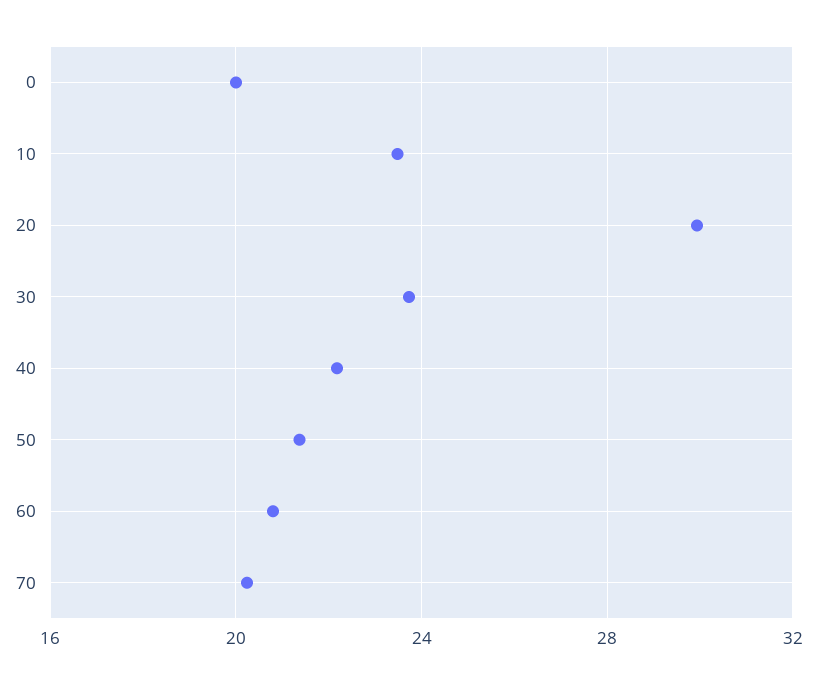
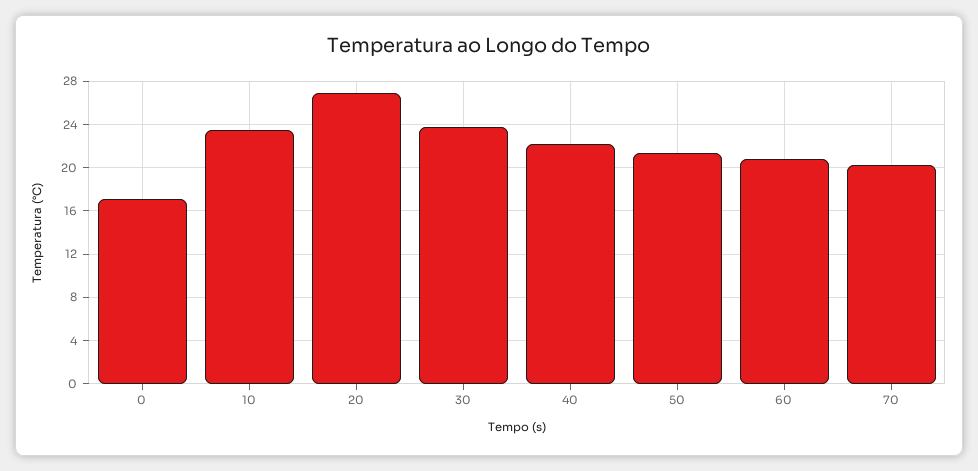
  {
-   "0": 20,
+   "0": 17,
    "10": 23.5,
-   "20": 30,
+   "20": 27,
    "30": 23.5,
    "40": 22,
    "50": 21.5,
    "60": 21,
    "70": 20
  }

